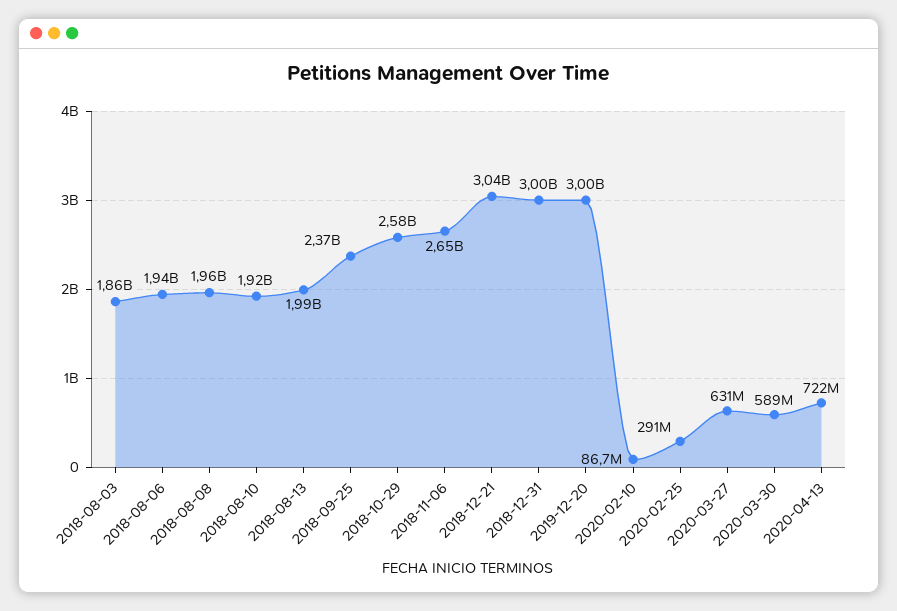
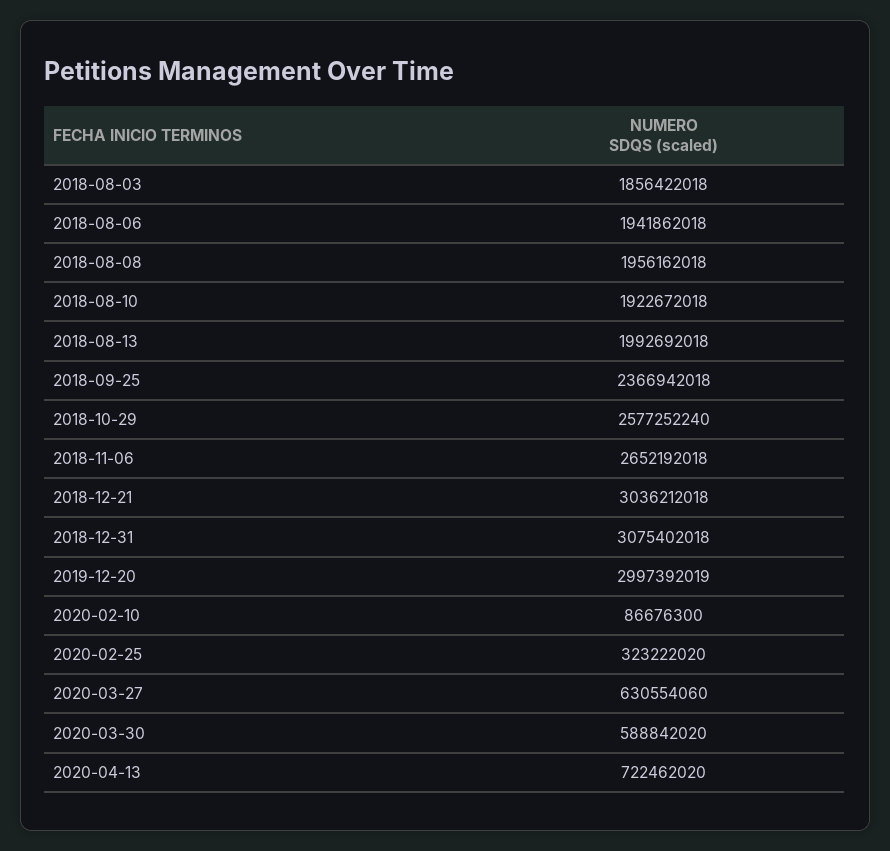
  {
    "2018-08-03": 1856422018,
    "2018-08-06": 1941862018,
    "2018-08-08": 1956162018,
    "2018-08-10": 1922672018,
    "2018-08-13": 1992692018,
    "2018-09-25": 2366942018,
    "2018-10-29": 2577252240,
    "2018-11-06": 2652192018,
    "2018-12-21": 3036212018,
-   "2018-12-31": 3000000000,
+   "2018-12-31": 3075402018,
    "2019-12-20": 2997392019,
    "2020-02-10": 86676300,
-   "2020-02-25": 291000000,
+   "2020-02-25": 323222020,
    "2020-03-27": 630554060,
    "2020-03-30": 588842020,
    "2020-04-13": 722462020
  }

